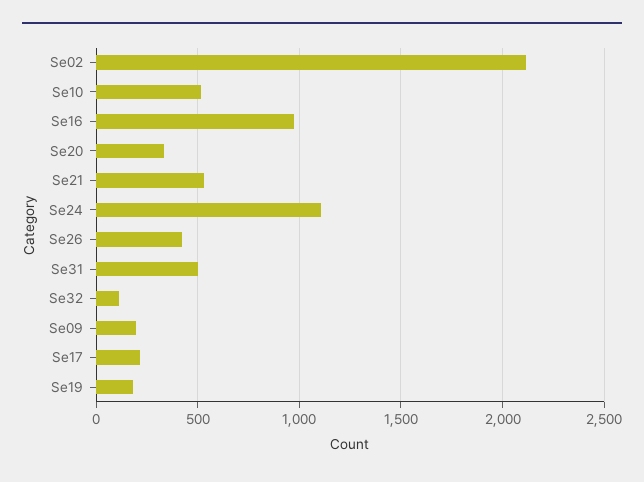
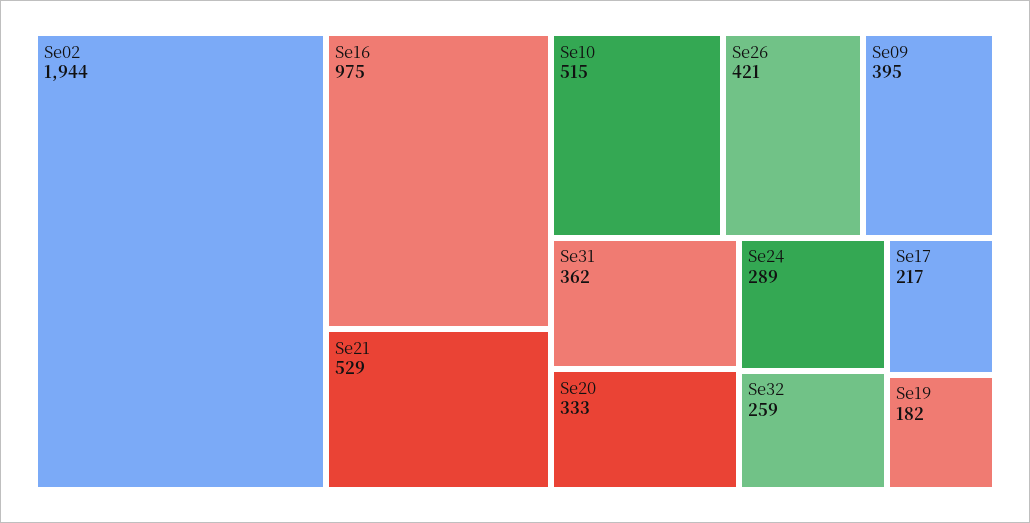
  {
-   "Se02": 2100,
+   "Se02": 1944,
    "Se10": 515,
    "Se16": 975,
    "Se20": 333,
    "Se21": 529,
-   "Se24": 1100,
+   "Se24": 289,
    "Se26": 421,
-   "Se31": 500,
+   "Se31": 362,
-   "Se32": 100,
+   "Se32": 259,
-   "Se09": 200,
+   "Se09": 395,
    "Se17": 217,
    "Se19": 182
  }

